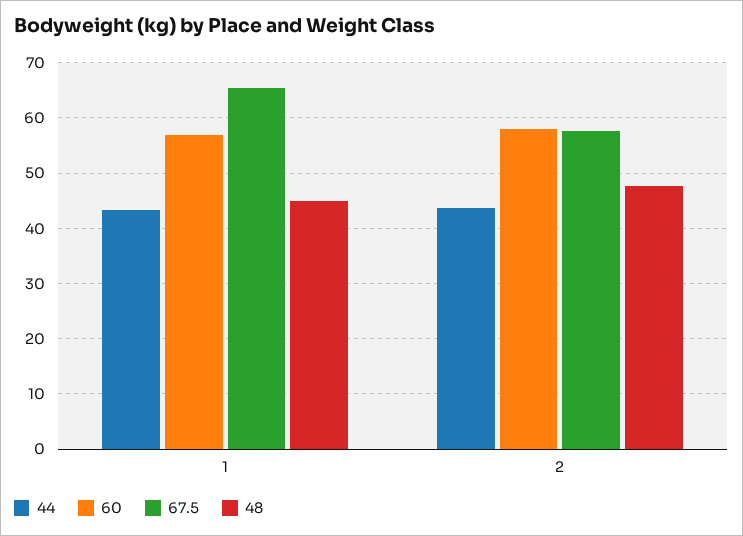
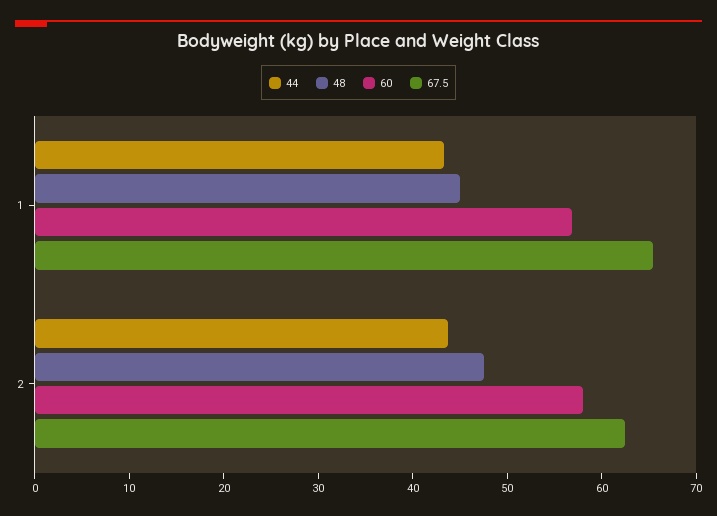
  {
    "44": {
      "1": 44,
      "2": 44
    },
    "60": {
      "1": 56,
      "2": 58
    },
    "67.5": {
      "1": 66,
-     "2": 58
+     "2": 62
    },
    "48": {
      "1": 46,
      "2": 48
    }
  }

